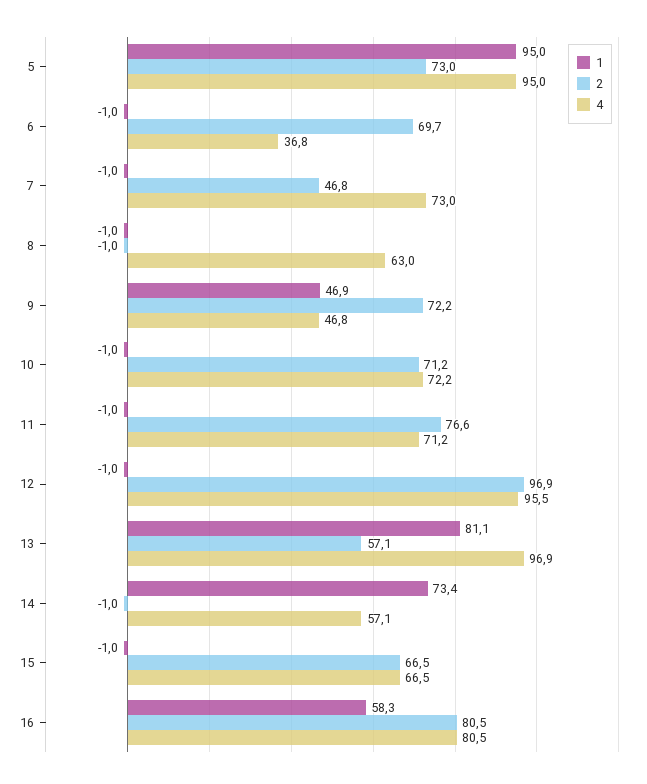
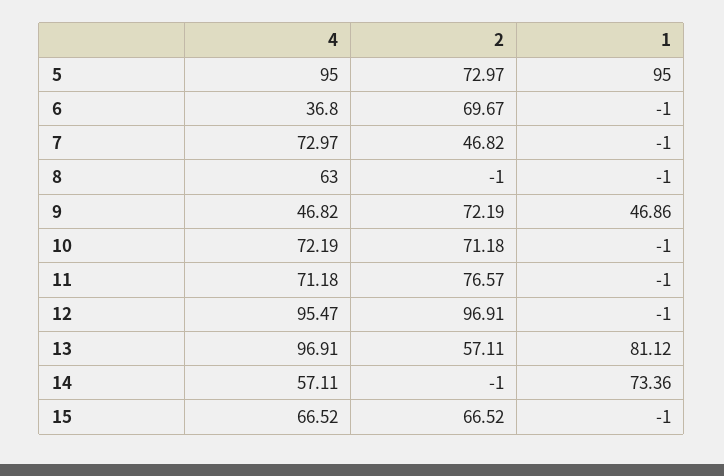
  {
    "1": {
      "5": 95,
      "6": -1,
      "7": -1,
      "8": -1,
      "9": 46.86,
      "10": -1,
      "11": -1,
      "12": -1,
      "13": 81.12,
      "14": 73.36,
-     "15": -1,
+     "15": -1
-     "16": 58.3
    },
    "2": {
      "5": 72.97,
      "6": 69.67,
      "7": 46.82,
      "8": -1,
      "9": 72.19,
      "10": 71.18,
      "11": 76.57,
      "12": 96.91,
      "13": 57.11,
      "14": -1,
-     "15": 66.52,
+     "15": 66.52
-     "16": 80.5
    },
    "4": {
      "5": 95,
      "6": 36.8,
      "7": 72.97,
      "8": 63,
      "9": 46.82,
      "10": 72.19,
      "11": 71.18,
      "12": 95.47,
      "13": 96.91,
      "14": 57.11,
-     "15": 66.52,
+     "15": 66.52
-     "16": 80.5
    }
  }

